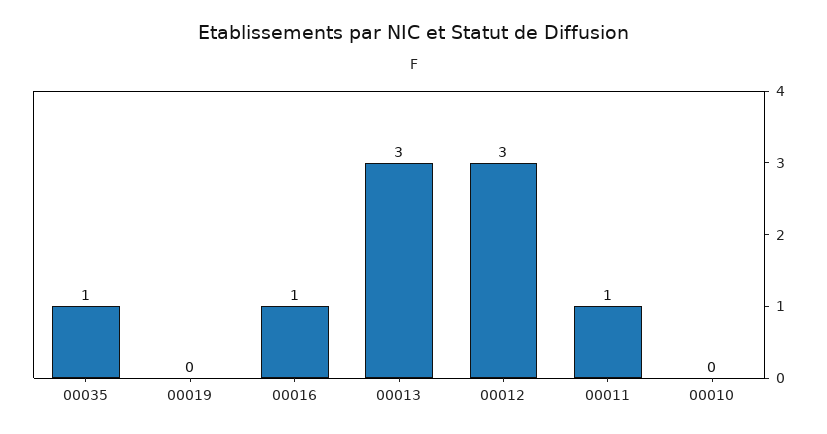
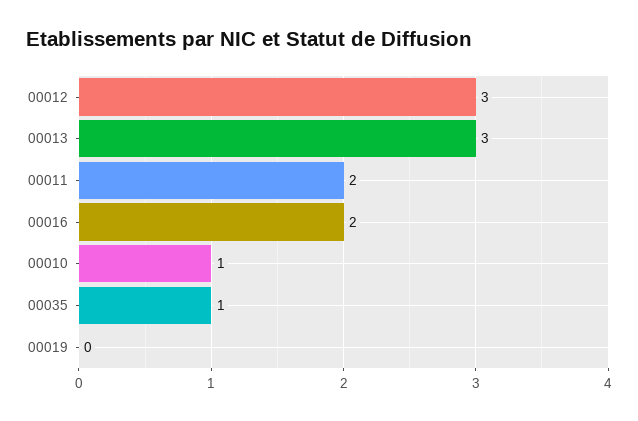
  {
    "00035": 1,
    "00019": 0,
-   "00016": 1,
+   "00016": 2,
    "00013": 3,
    "00012": 3,
-   "00011": 1,
+   "00011": 2,
-   "00010": 0
+   "00010": 1
  }

